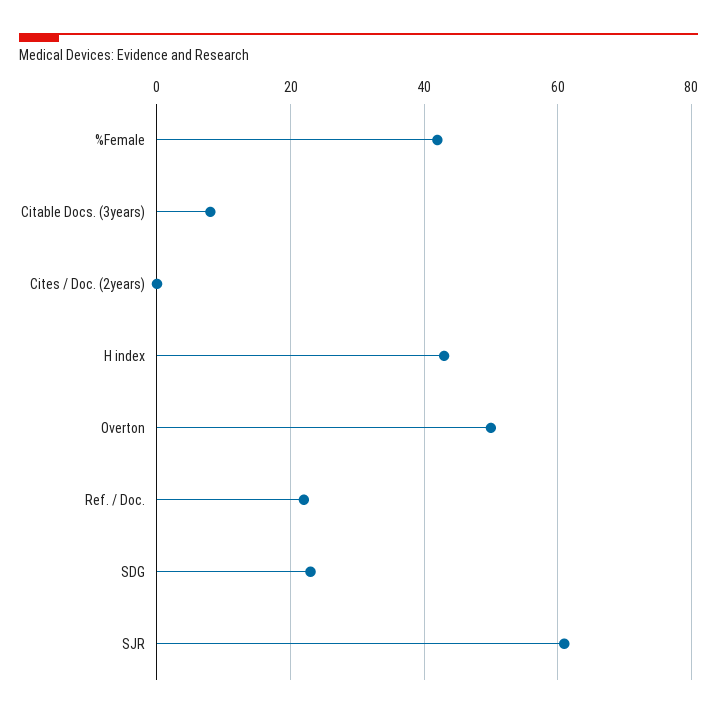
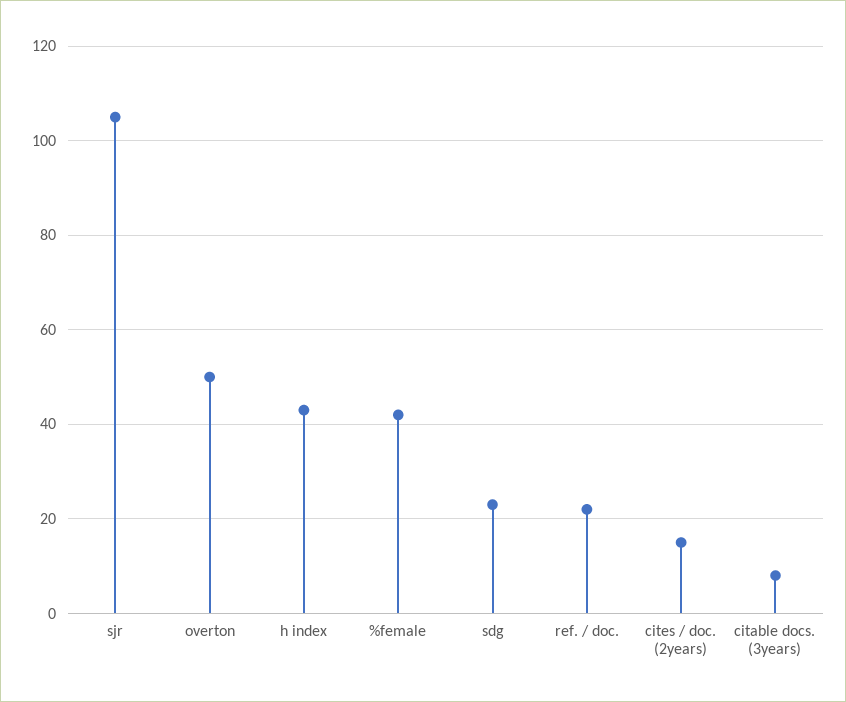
  {
    "%Female": 40,
    "Citable Docs. (3years)": 10,
-   "Cites / Doc. (2years)": 0,
+   "Cites / Doc. (2years)": 15,
    "H index": 45,
    "Overton": 50,
    "Ref. / Doc.": 20,
    "SDG": 25,
-   "SJR": 60
+   "SJR": 105
  }

